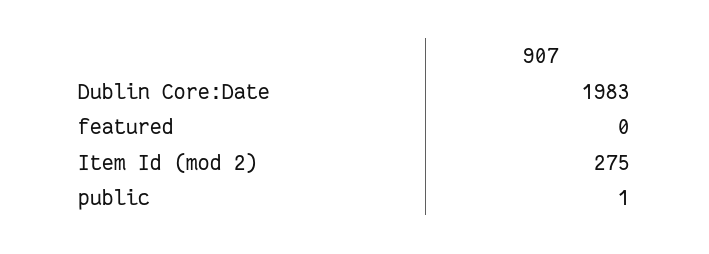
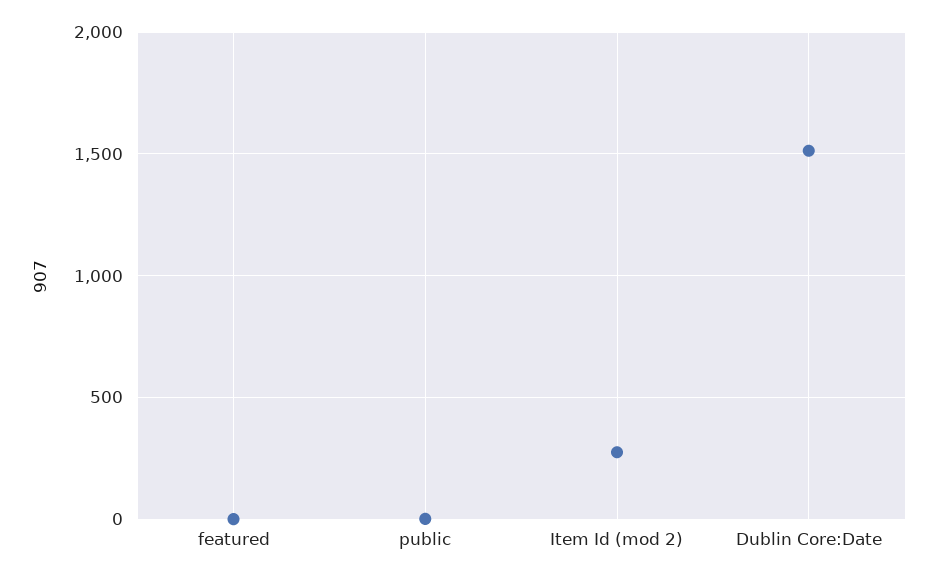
  {
-   "Dublin Core:Date": 1983,
+   "Dublin Core:Date": 1500,
    "featured": 0,
    "Item Id (mod 2)": 275,
    "public": 1
  }

